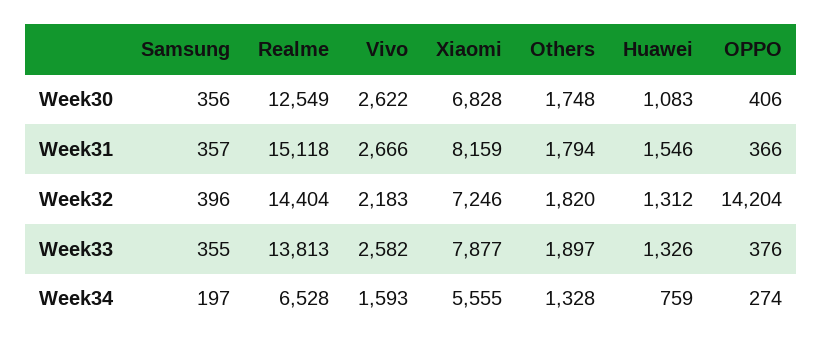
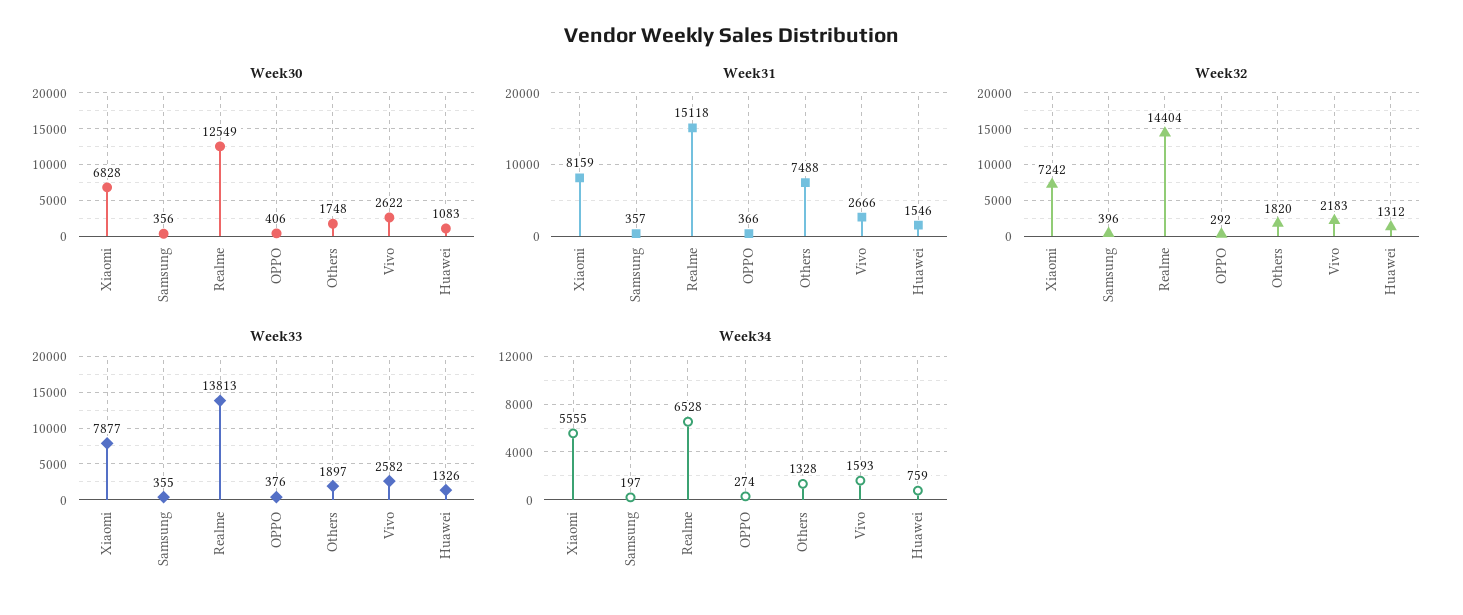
  {
    "Week30": {
      "Samsung": 356,
      "Realme": 12549,
      "Vivo": 2622,
      "Xiaomi": 6828,
      "Others": 1748,
      "Huawei": 1083,
      "OPPO": 406
    },
    "Week31": {
      "Samsung": 357,
      "Realme": 15118,
      "Vivo": 2666,
      "Xiaomi": 8159,
-     "Others": 1794,
+     "Others": 7488,
      "Huawei": 1546,
      "OPPO": 366
    },
    "Week32": {
      "Samsung": 396,
      "Realme": 14404,
      "Vivo": 2183,
-     "Xiaomi": 7246,
+     "Xiaomi": 7242,
      "Others": 1820,
      "Huawei": 1312,
-     "OPPO": 14204
+     "OPPO": 292
    },
    "Week33": {
      "Samsung": 355,
      "Realme": 13813,
      "Vivo": 2582,
      "Xiaomi": 7877,
      "Others": 1897,
      "Huawei": 1326,
      "OPPO": 376
    },
    "Week34": {
      "Samsung": 197,
      "Realme": 6528,
      "Vivo": 1593,
      "Xiaomi": 5555,
      "Others": 1328,
      "Huawei": 759,
      "OPPO": 274
    }
  }

